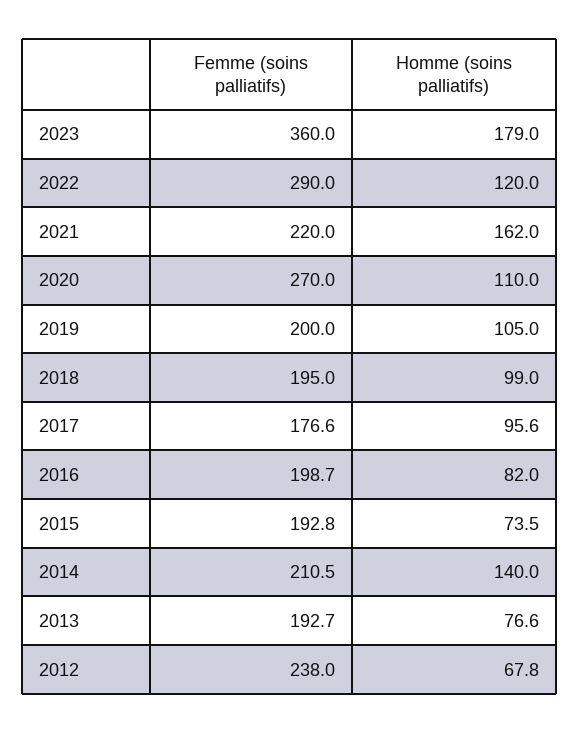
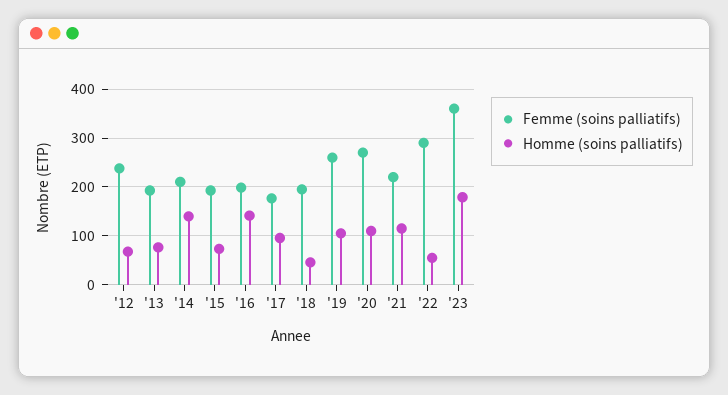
  {
    "Femme (soins palliatifs)": {
      "2023": 360,
      "2022": 290,
      "2021": 220,
      "2020": 270,
-     "2019": 200,
+     "2019": 260,
      "2018": 195,
      "2017": 176.6,
      "2016": 198.7,
      "2015": 192.8,
      "2014": 210.5,
      "2013": 192.7,
      "2012": 238
    },
    "Homme (soins palliatifs)": {
      "2023": 179,
-     "2022": 120,
+     "2022": 60,
-     "2021": 162,
+     "2021": 120,
      "2020": 110,
      "2019": 105,
-     "2018": 99,
+     "2018": 40,
      "2017": 95.6,
-     "2016": 82,
+     "2016": 140,
      "2015": 73.5,
      "2014": 140,
      "2013": 76.6,
      "2012": 67.8
    }
  }

